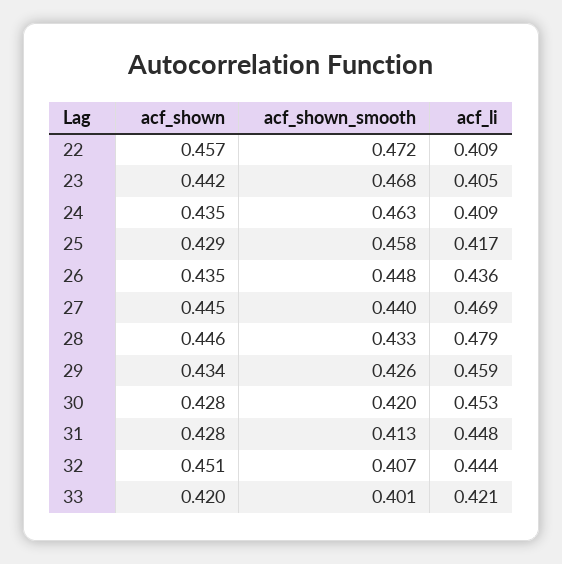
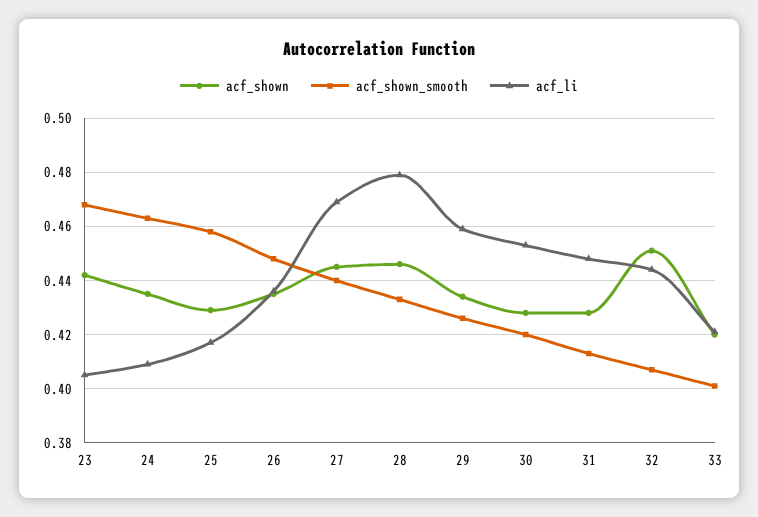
  {
    "acf_shown": {
-     "22": 0.457,
      "23": 0.442,
      "24": 0.435,
      "25": 0.429,
      "26": 0.435,
      "27": 0.445,
      "28": 0.446,
      "29": 0.434,
      "30": 0.428,
      "31": 0.428,
      "32": 0.451,
      "33": 0.42
    },
    "acf_shown_smooth": {
-     "22": 0.472,
      "23": 0.468,
      "24": 0.463,
      "25": 0.458,
      "26": 0.448,
      "27": 0.44,
      "28": 0.433,
      "29": 0.426,
      "30": 0.42,
      "31": 0.413,
      "32": 0.407,
      "33": 0.401
    },
    "acf_li": {
-     "22": 0.409,
      "23": 0.405,
      "24": 0.409,
      "25": 0.417,
      "26": 0.436,
      "27": 0.469,
      "28": 0.479,
      "29": 0.459,
      "30": 0.453,
      "31": 0.448,
      "32": 0.444,
      "33": 0.421
    }
  }

